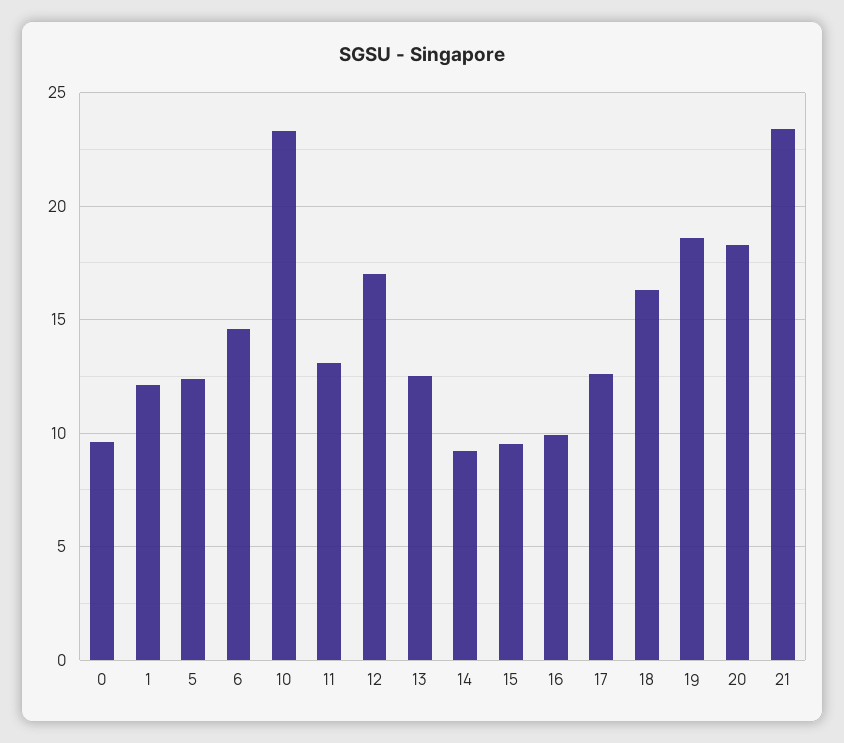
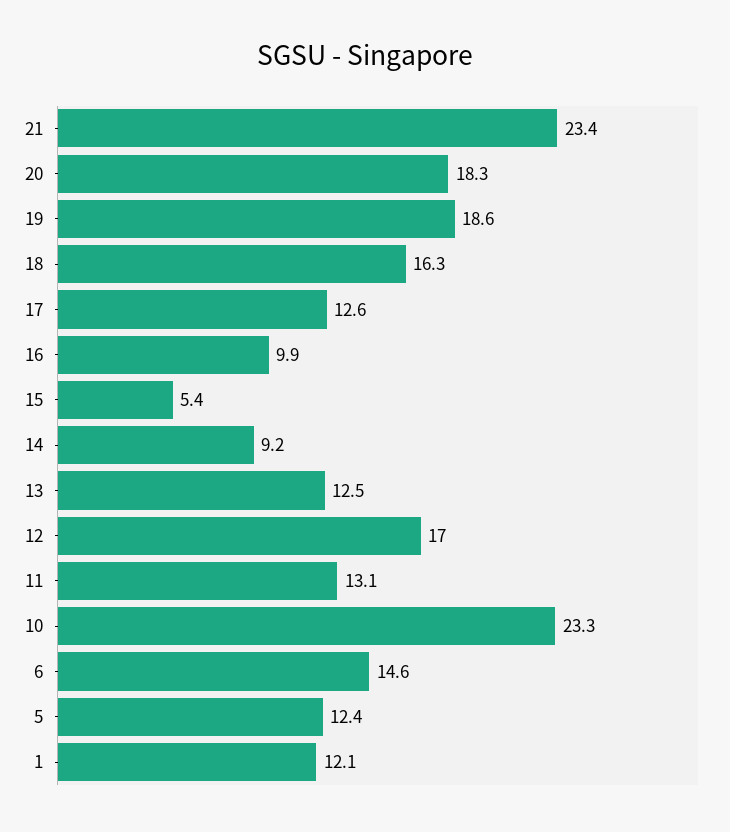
  {
-   "0": 9.5,
    "1": 12.1,
    "5": 12.4,
    "6": 14.6,
    "10": 23.3,
    "11": 13.1,
    "12": 17,
    "13": 12.5,
    "14": 9.2,
-   "15": 9.5,
+   "15": 5.4,
    "16": 9.9,
    "17": 12.6,
    "18": 16.3,
    "19": 18.6,
    "20": 18.3,
    "21": 23.4
  }

